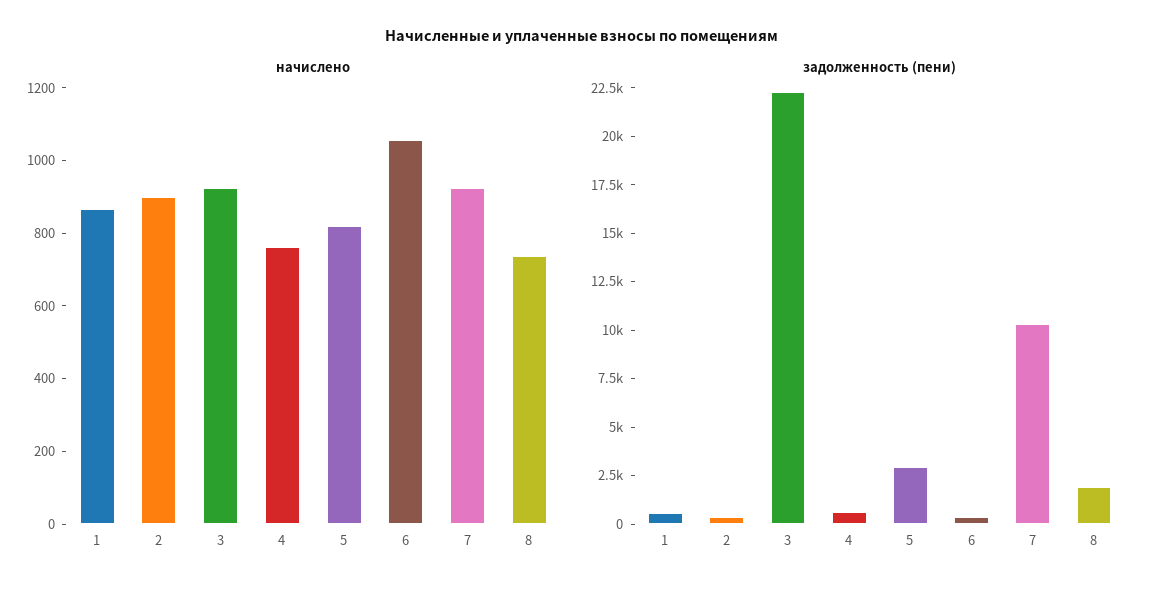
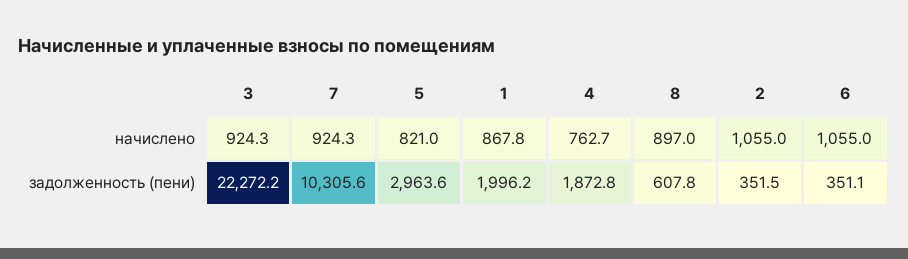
  {
    "начислено": {
      "1": 867.8,
-     "2": 900,
+     "2": 1055,
      "3": 924.3,
      "4": 762.7,
      "5": 821,
      "6": 1055,
      "7": 924.3,
-     "8": 750
+     "8": 897
    },
    "задолженность (пени)": {
-     "1": 500,
+     "1": 1996.2,
      "2": 351.5,
      "3": 22272.2,
-     "4": 500,
+     "4": 1872.8,
      "5": 2963.6,
      "6": 351.1,
      "7": 10305.6,
-     "8": 2000
+     "8": 607.8
    }
  }

